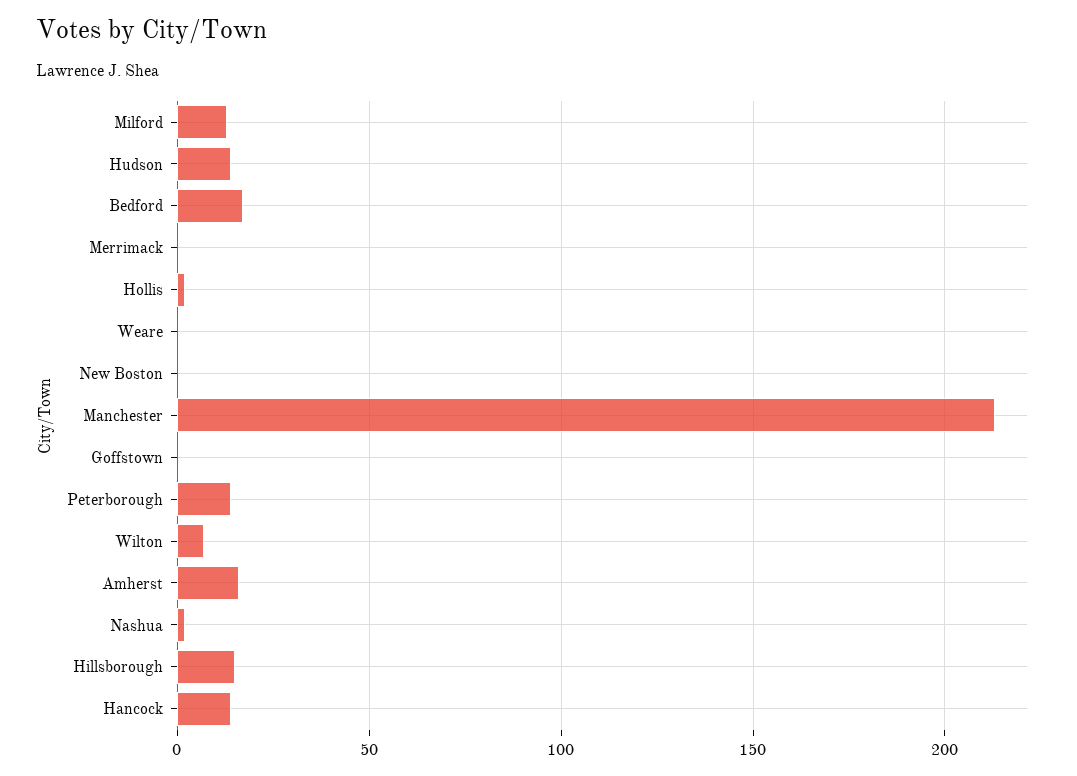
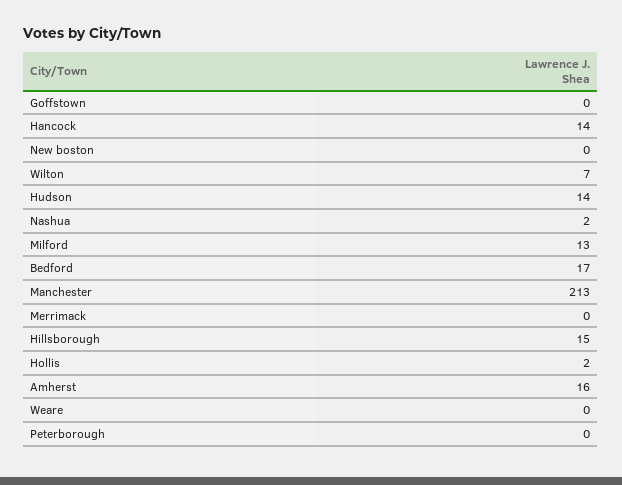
  {
    "Milford": 13,
    "Hudson": 14,
    "Bedford": 17,
    "Merrimack": 0,
    "Hollis": 2,
    "Weare": 0,
    "New Boston": 0,
    "Manchester": 213,
    "Goffstown": 0,
-   "Peterborough": 15,
+   "Peterborough": 0,
    "Wilton": 7,
    "Amherst": 16,
    "Nashua": 2,
    "Hillsborough": 15,
    "Hancock": 14
  }

